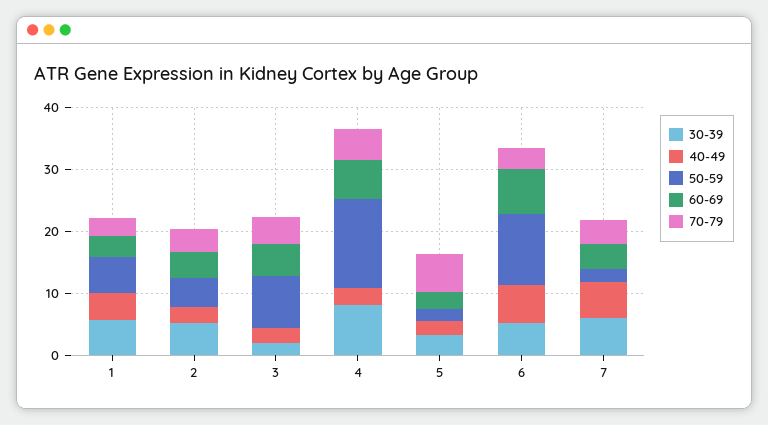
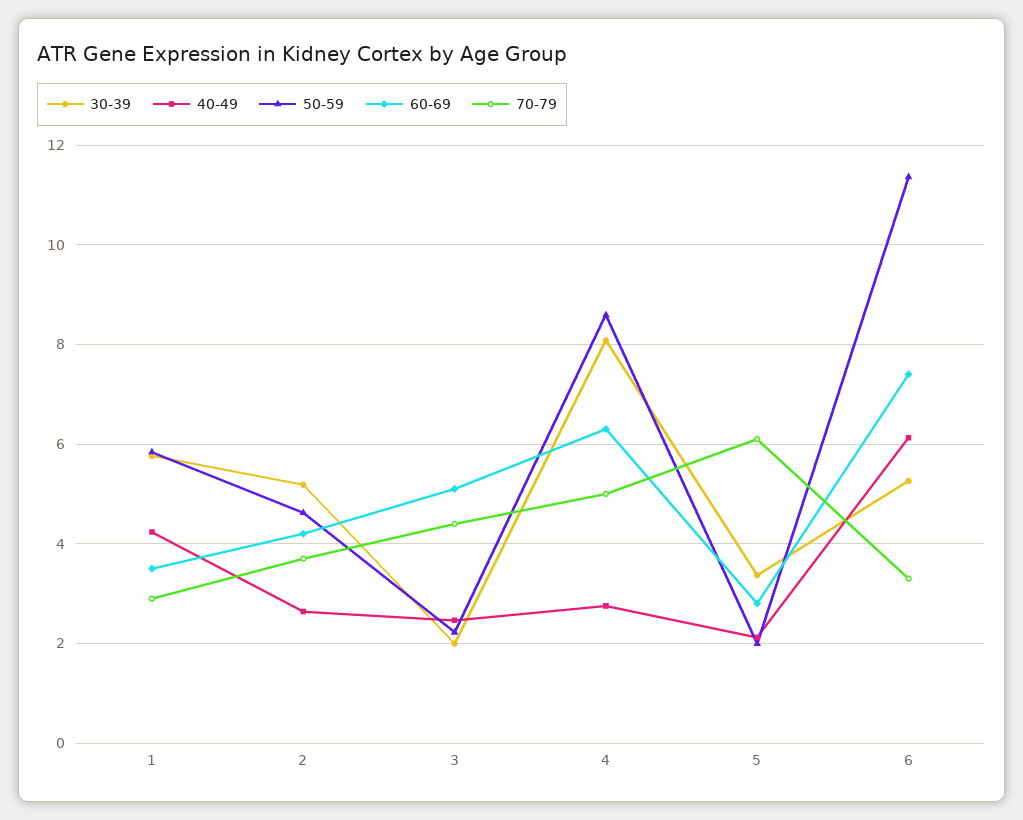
  {
    "30-39": {
      "1": 5.8,
      "2": 5.2,
      "3": 2,
      "4": 8,
      "5": 3.4,
-     "6": 5.2,
+     "6": 5.2
-     "7": 6
    },
    "40-49": {
      "1": 4.2,
      "2": 2.6,
      "3": 2.4,
      "4": 2.8,
      "5": 2.2,
-     "6": 6.2,
+     "6": 6.2
-     "7": 6
    },
    "50-59": {
      "1": 5.8,
      "2": 4.6,
-     "3": 8,
+     "3": 2.2,
-     "4": 14,
+     "4": 8.6,
      "5": 2,
-     "6": 11.4,
+     "6": 11.4
-     "7": 2
    },
    "60-69": {
      "1": 3.6,
      "2": 4.2,
      "3": 5.2,
      "4": 6.4,
      "5": 2.8,
-     "6": 7.4,
+     "6": 7.4
-     "7": 4
    },
    "70-79": {
      "1": 3,
      "2": 3.8,
      "3": 4.4,
      "4": 5,
      "5": 6.2,
-     "6": 3.4,
+     "6": 3.4
-     "7": 4
    }
  }

